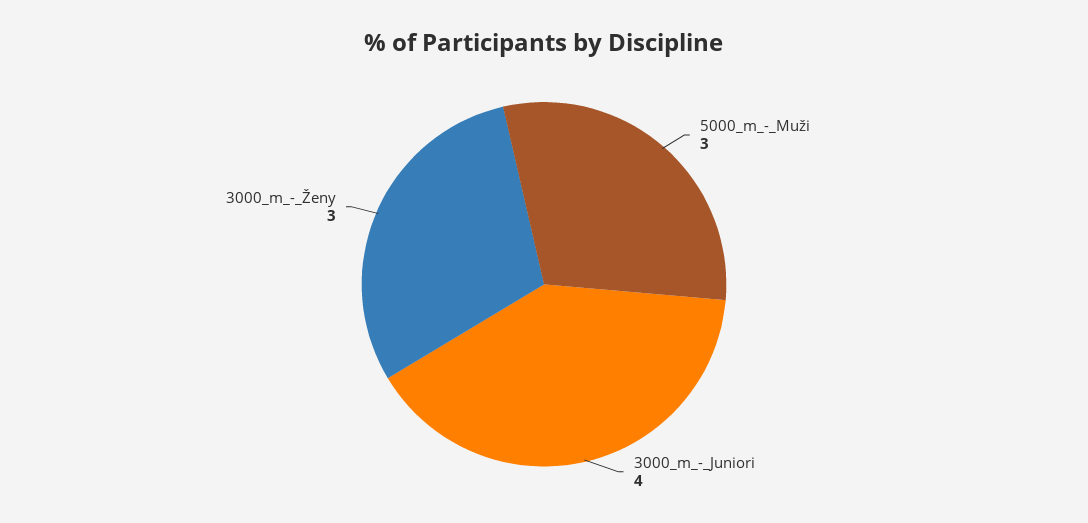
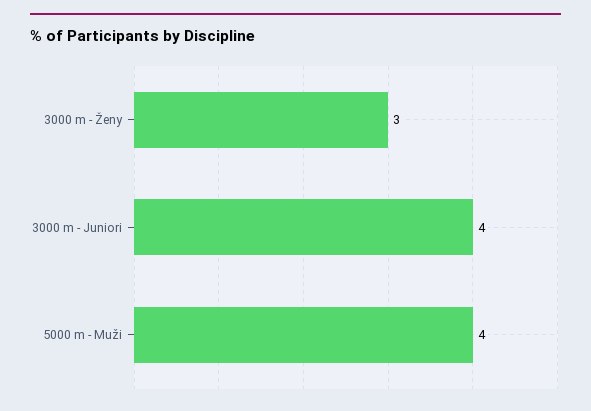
  {
-   "5000_m_-_Muži": 3,
+   "5000_m_-_Muži": 4,
    "3000_m_-_Juniori": 4,
    "3000_m_-_Ženy": 3
  }

